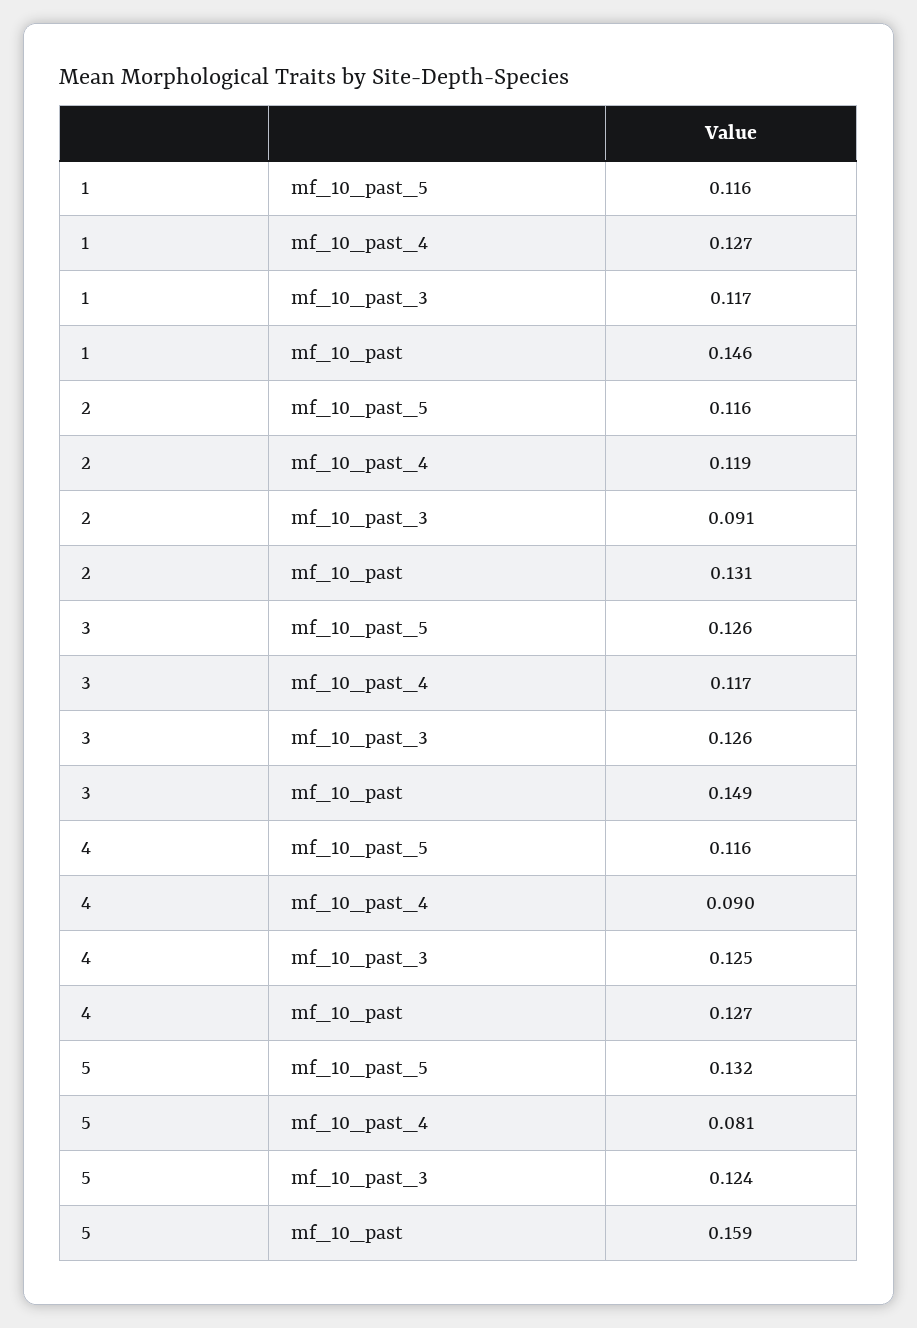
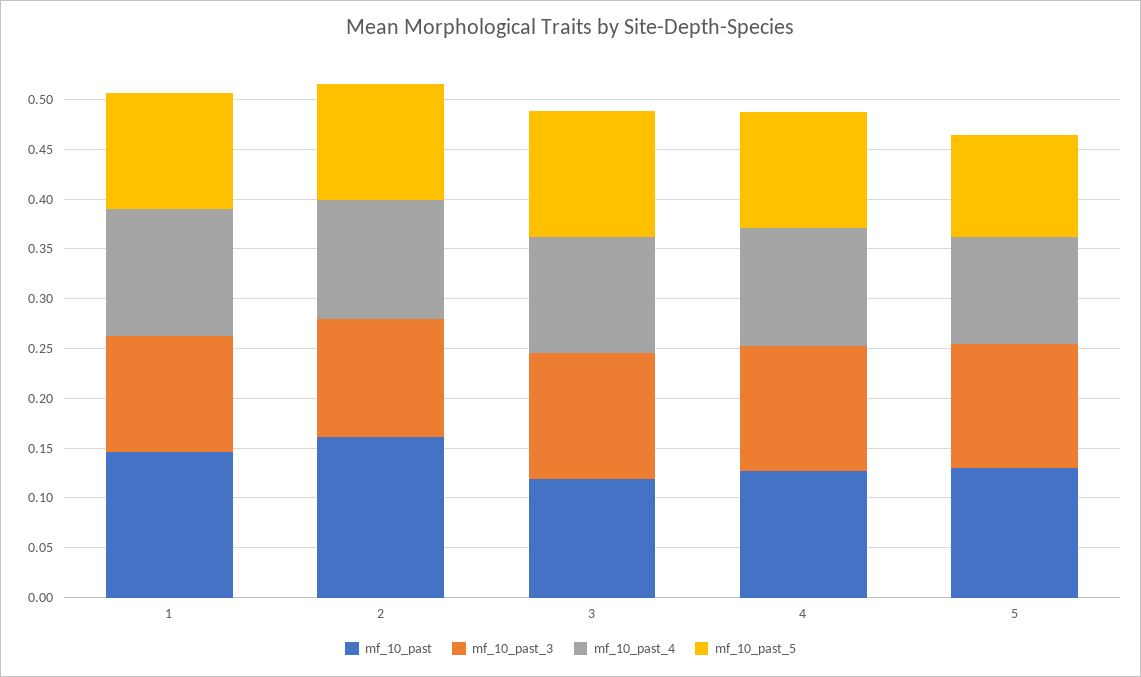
  {
    "mf_10_past_5": {
      "1": 0.116,
      "2": 0.116,
      "3": 0.126,
      "4": 0.116,
-     "5": 0.132
+     "5": 0.1
    },
    "mf_10_past_4": {
      "1": 0.127,
      "2": 0.119,
      "3": 0.117,
-     "4": 0.09,
+     "4": 0.12,
-     "5": 0.081
+     "5": 0.11
    },
    "mf_10_past_3": {
      "1": 0.117,
-     "2": 0.091,
+     "2": 0.12,
      "3": 0.126,
      "4": 0.125,
      "5": 0.124
    },
    "mf_10_past": {
      "1": 0.146,
-     "2": 0.131,
+     "2": 0.16,
-     "3": 0.149,
+     "3": 0.12,
      "4": 0.127,
-     "5": 0.159
+     "5": 0.13
    }
  }

